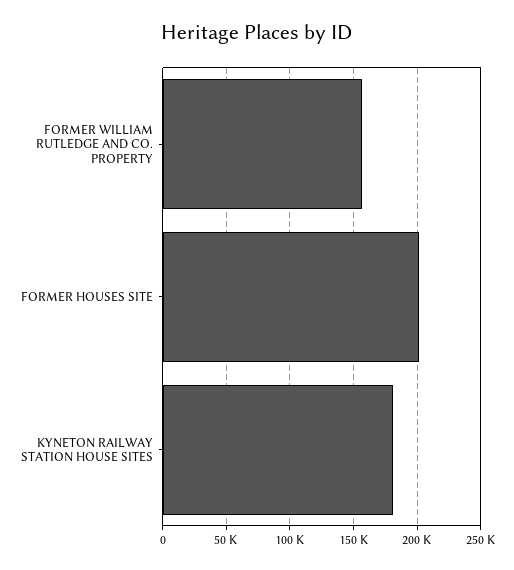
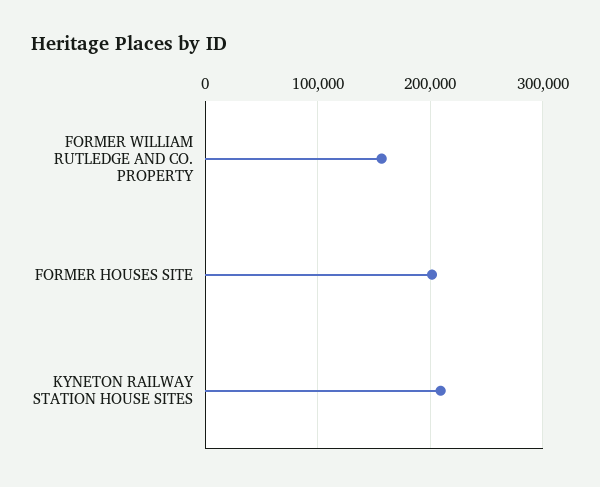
  {
    "FORMER WILLIAM RUTLEDGE AND CO. PROPERTY": 155000,
    "FORMER HOUSES SITE": 200000,
-   "KYNETON RAILWAY STATION HOUSE SITES": 180000
+   "KYNETON RAILWAY STATION HOUSE SITES": 210000
  }

